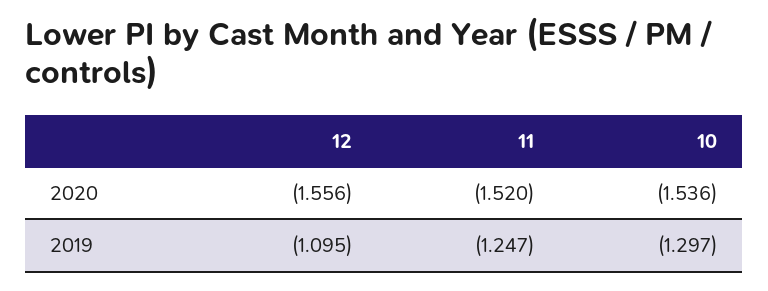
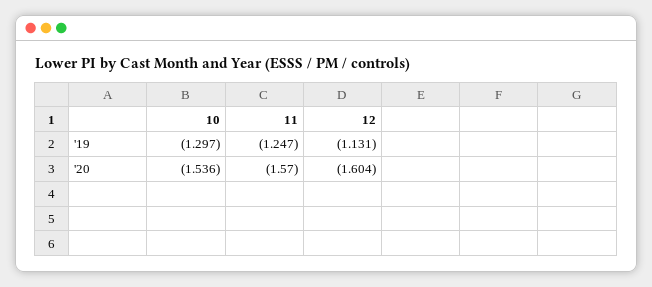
  {
    "12": {
-     "2020": -1.556,
+     "2020": -1.604,
-     "2019": -1.095
+     "2019": -1.131
    },
    "11": {
-     "2020": -1.52,
+     "2020": -1.57,
      "2019": -1.247
    },
    "10": {
      "2020": -1.536,
      "2019": -1.297
    }
  }

